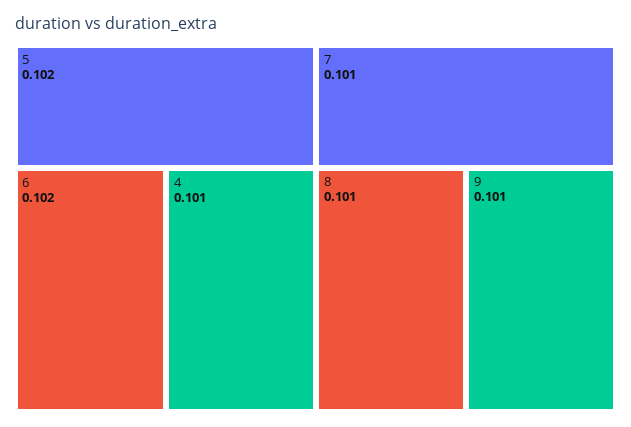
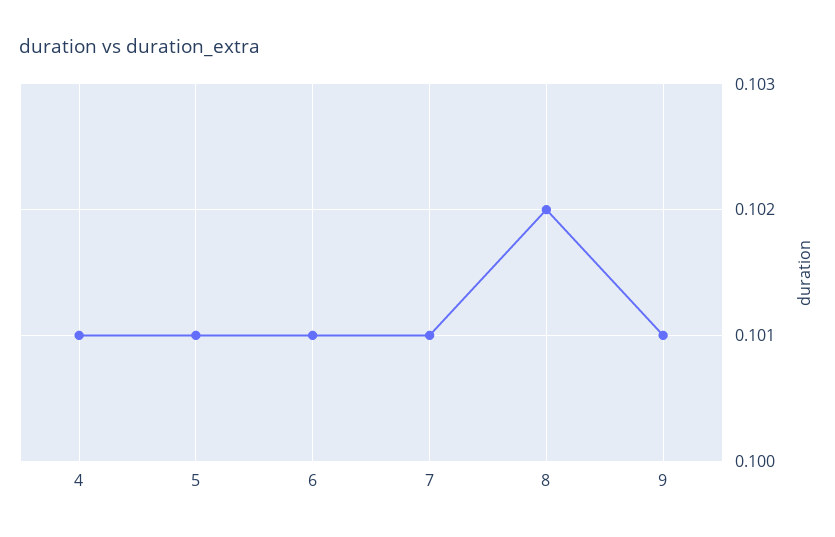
  {
-   "5": 0.102,
+   "5": 0.101,
-   "6": 0.102,
+   "6": 0.101,
    "4": 0.101,
    "7": 0.101,
-   "8": 0.101,
+   "8": 0.102,
    "9": 0.101
  }

